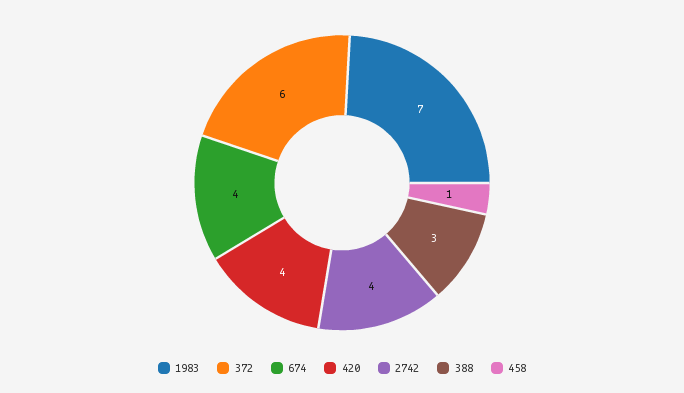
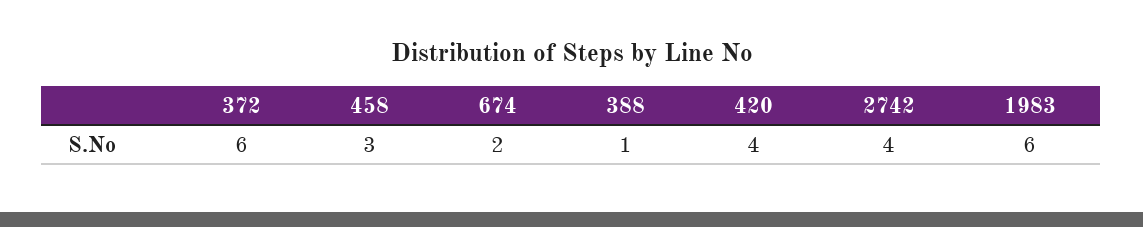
  {
-   "1983": 7,
+   "1983": 6,
    "372": 6,
-   "674": 4,
+   "674": 2,
    "420": 4,
    "2742": 4,
-   "388": 3,
+   "388": 1,
-   "458": 1
+   "458": 3
  }

